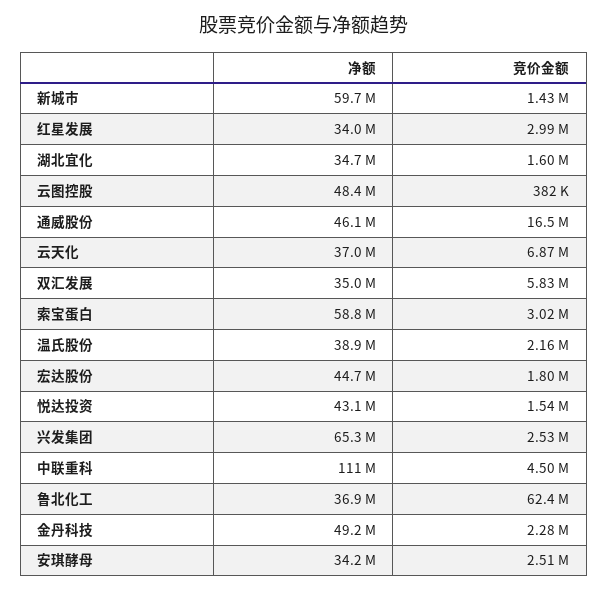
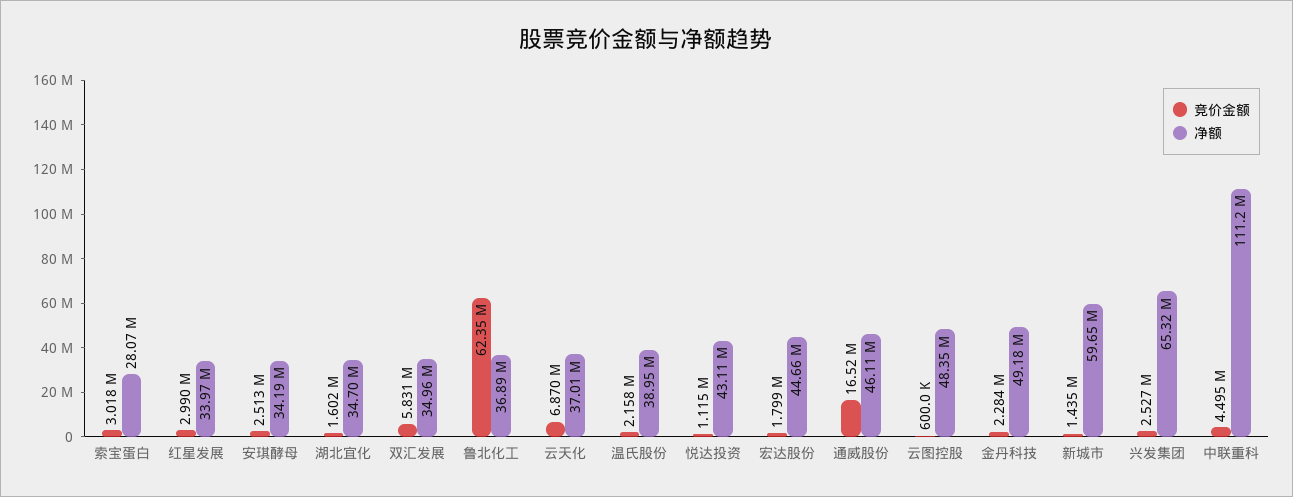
  {
    "净额": {
      "新城市": 59650000,
      "红星发展": 33970000,
      "湖北宜化": 34700000,
      "云图控股": 48350000,
      "通威股份": 46110000,
      "云天化": 37010000,
      "双汇发展": 34960000,
-     "索宝蛋白": 58800000,
+     "索宝蛋白": 28070000,
      "温氏股份": 38950000,
      "宏达股份": 44660000,
      "悦达投资": 43110000,
      "兴发集团": 65320000,
      "中联重科": 111200000,
      "鲁北化工": 36890000,
      "金丹科技": 49180000,
      "安琪酵母": 34190000
    },
    "竞价金额": {
      "新城市": 1435000,
      "红星发展": 2990000,
      "湖北宜化": 1602000,
-     "云图控股": 382000,
+     "云图控股": 600000,
      "通威股份": 16520000,
      "云天化": 6870000,
      "双汇发展": 5831000,
      "索宝蛋白": 3018000,
      "温氏股份": 2158000,
      "宏达股份": 1799000,
-     "悦达投资": 1540000,
+     "悦达投资": 1115000,
      "兴发集团": 2527000,
      "中联重科": 4495000,
      "鲁北化工": 62350000,
      "金丹科技": 2284000,
      "安琪酵母": 2513000
    }
  }

